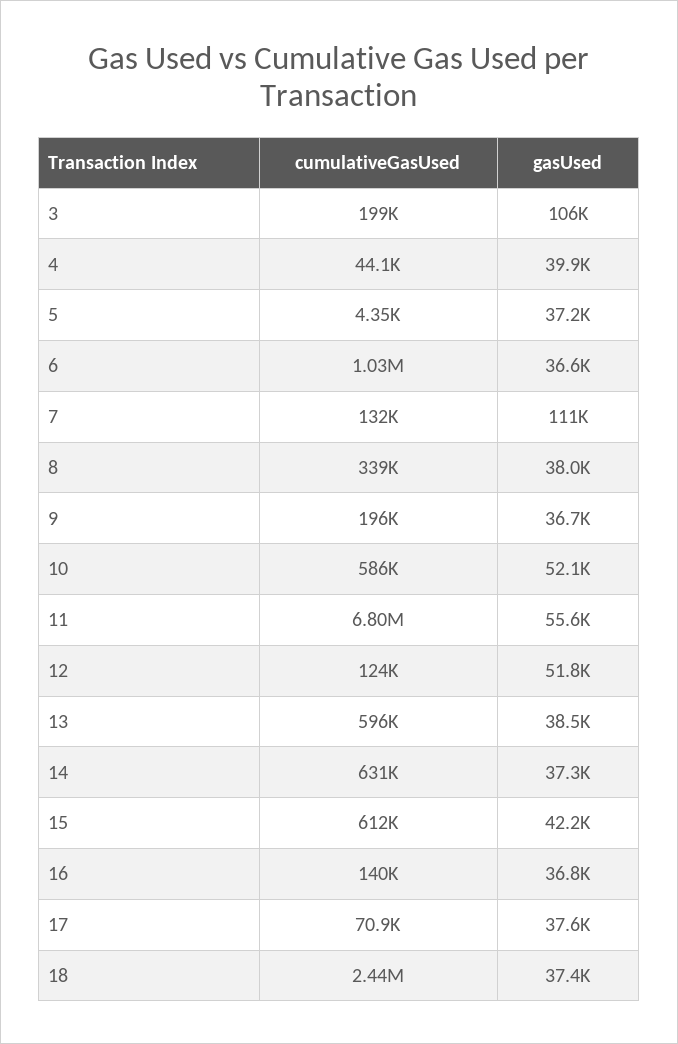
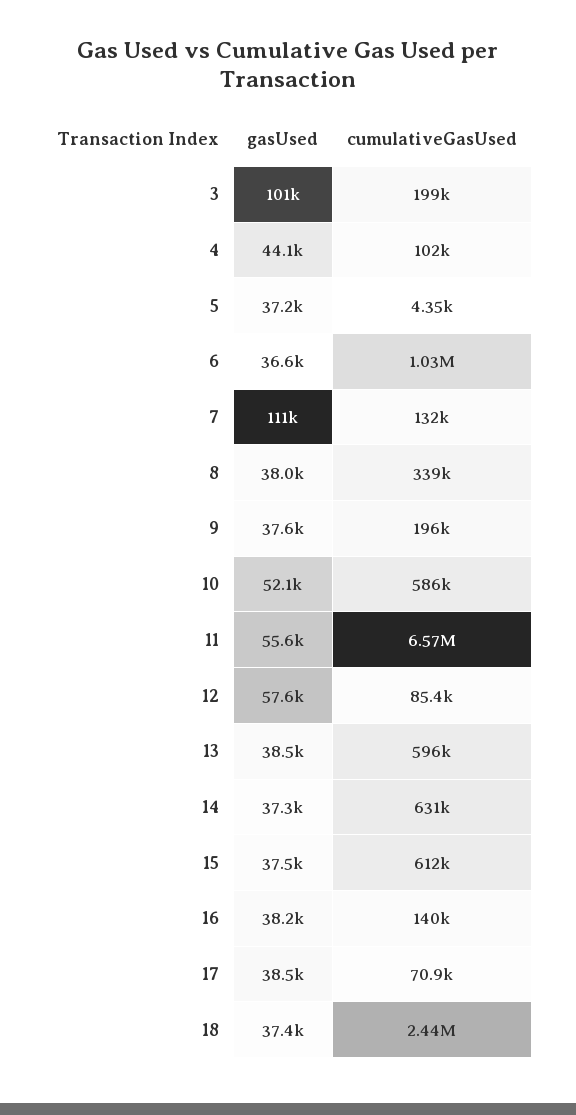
  {
    "cumulativeGasUsed": {
      "3": 199000,
-     "4": 44100,
+     "4": 102000,
      "5": 4350,
      "6": 1030000,
      "7": 132000,
      "8": 339000,
      "9": 196000,
      "10": 586000,
-     "11": 6800000,
+     "11": 6570000,
-     "12": 124000,
+     "12": 85400,
      "13": 596000,
      "14": 631000,
      "15": 612000,
      "16": 140000,
      "17": 70900,
      "18": 2440000
    },
    "gasUsed": {
-     "3": 106000,
+     "3": 101000,
-     "4": 39900,
+     "4": 44100,
      "5": 37200,
      "6": 36600,
      "7": 111000,
      "8": 38000,
-     "9": 36700,
+     "9": 37600,
      "10": 52100,
      "11": 55600,
-     "12": 51800,
+     "12": 57600,
      "13": 38500,
      "14": 37300,
-     "15": 42200,
+     "15": 37500,
-     "16": 36800,
+     "16": 38200,
-     "17": 37600,
+     "17": 38500,
      "18": 37400
    }
  }

